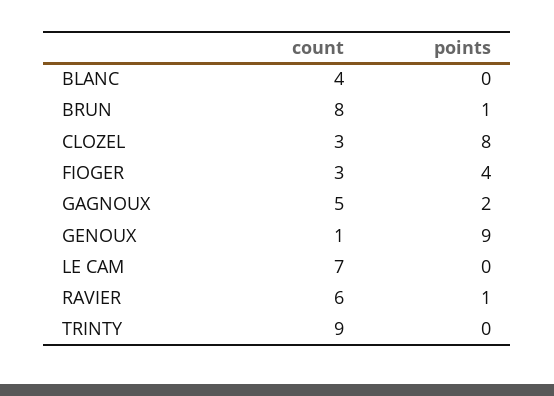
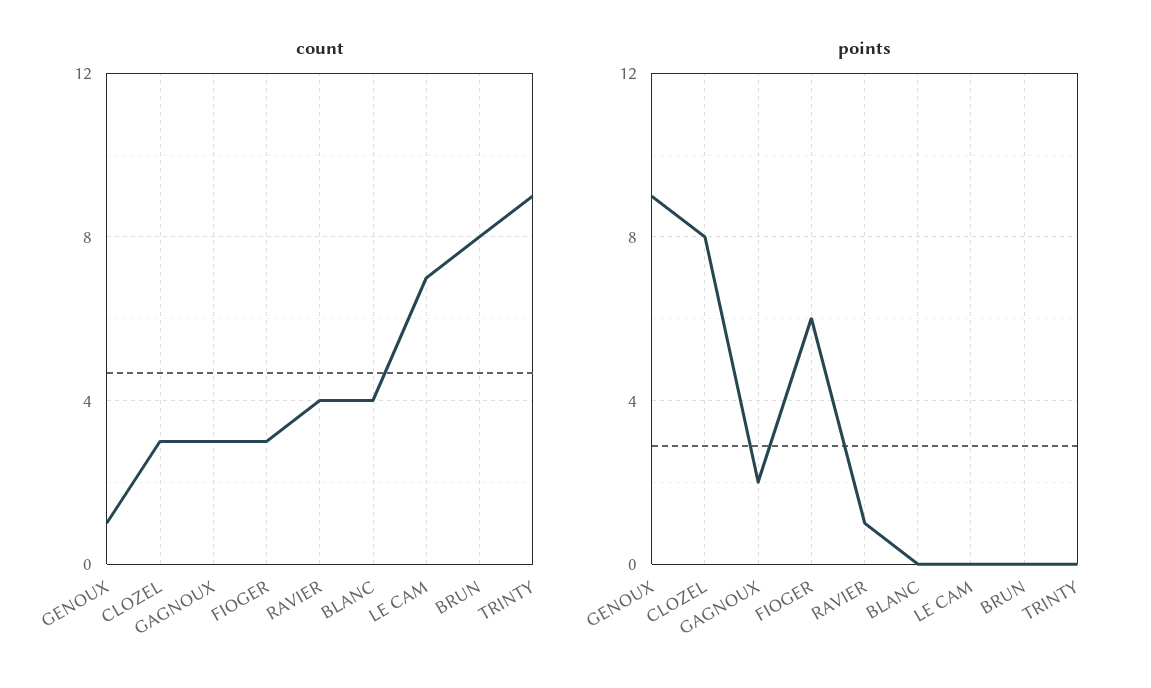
  {
    "count": {
      "BLANC": 4,
      "BRUN": 8,
      "CLOZEL": 3,
      "FIOGER": 3,
-     "GAGNOUX": 5,
+     "GAGNOUX": 3,
      "GENOUX": 1,
      "LE CAM": 7,
-     "RAVIER": 6,
+     "RAVIER": 4,
      "TRINTY": 9
    },
    "points": {
      "BLANC": 0,
-     "BRUN": 1,
+     "BRUN": 0,
      "CLOZEL": 8,
-     "FIOGER": 4,
+     "FIOGER": 6,
      "GAGNOUX": 2,
      "GENOUX": 9,
      "LE CAM": 0,
      "RAVIER": 1,
      "TRINTY": 0
    }
  }

